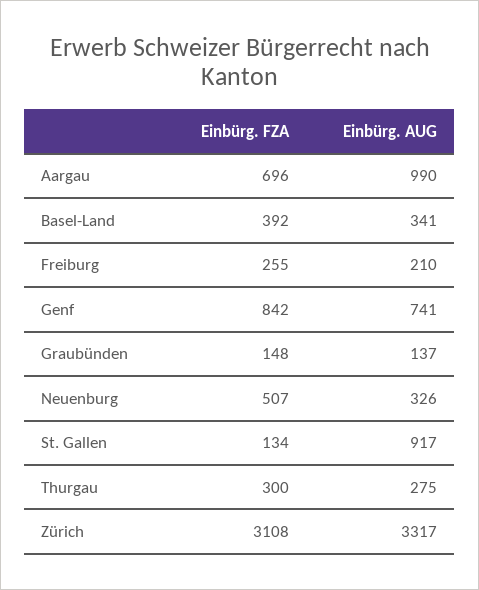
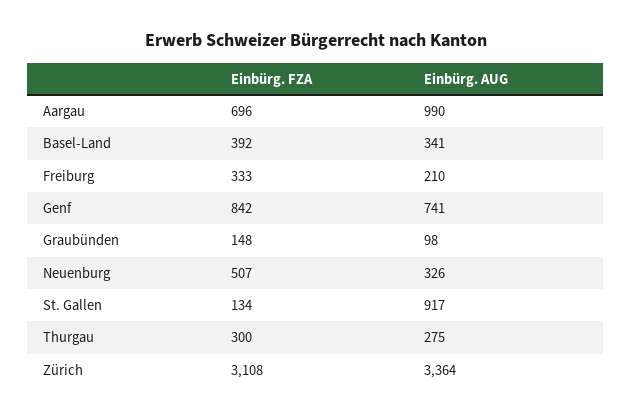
  {
    "Einbürg. FZA": {
      "Aargau": 696,
      "Basel-Land": 392,
-     "Freiburg": 255,
+     "Freiburg": 333,
      "Genf": 842,
      "Graubünden": 148,
      "Neuenburg": 507,
      "St. Gallen": 134,
      "Thurgau": 300,
      "Zürich": 3108
    },
    "Einbürg. AUG": {
      "Aargau": 990,
      "Basel-Land": 341,
      "Freiburg": 210,
      "Genf": 741,
-     "Graubünden": 137,
+     "Graubünden": 98,
      "Neuenburg": 326,
      "St. Gallen": 917,
      "Thurgau": 275,
-     "Zürich": 3317
+     "Zürich": 3364
    }
  }

